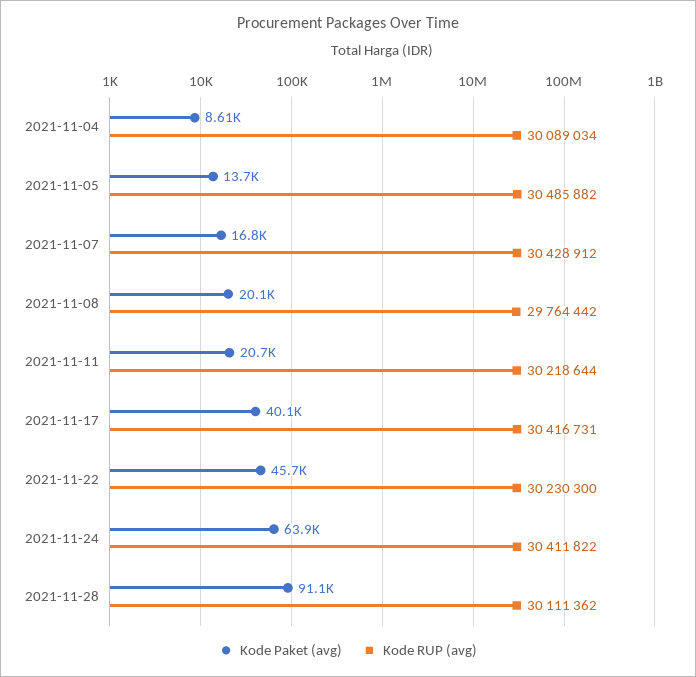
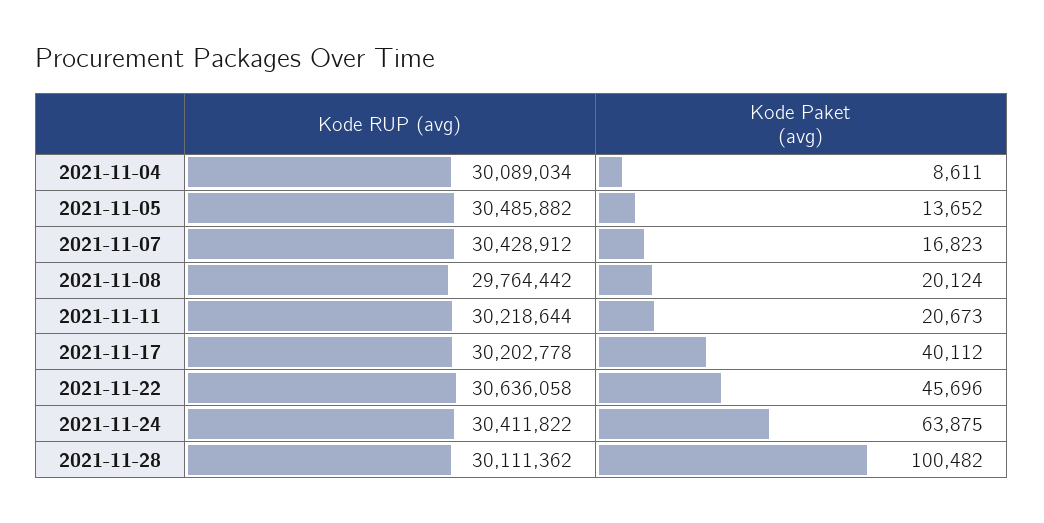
  {
    "Kode Paket (avg)": {
      "2021-11-04": 8611,
      "2021-11-05": 13652,
      "2021-11-07": 16823,
      "2021-11-08": 20124,
      "2021-11-11": 20673,
      "2021-11-17": 40112,
      "2021-11-22": 45696,
      "2021-11-24": 63875,
-     "2021-11-28": 91100
+     "2021-11-28": 100482
    },
    "Kode RUP (avg)": {
      "2021-11-04": 30089034,
      "2021-11-05": 30485882,
      "2021-11-07": 30428912,
      "2021-11-08": 29764442,
      "2021-11-11": 30218644,
-     "2021-11-17": 30416731,
+     "2021-11-17": 30202778,
-     "2021-11-22": 30230300,
+     "2021-11-22": 30636058,
      "2021-11-24": 30411822,
      "2021-11-28": 30111362
    }
  }

